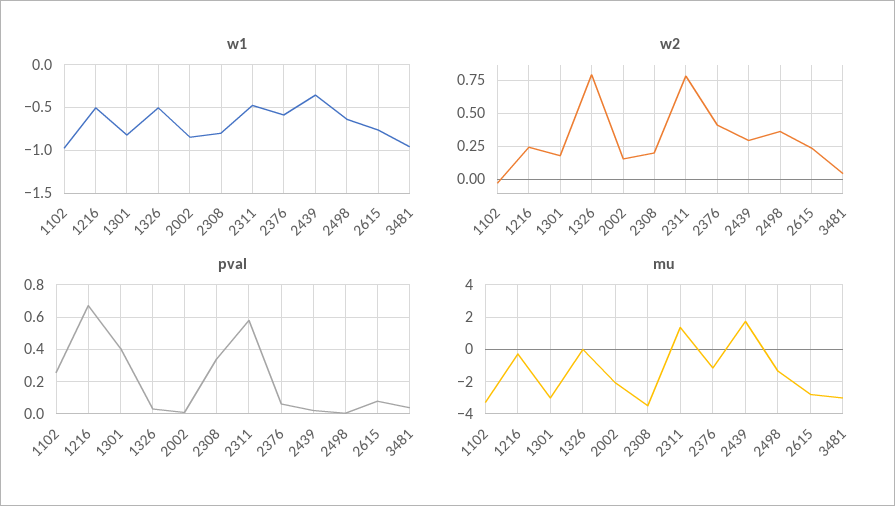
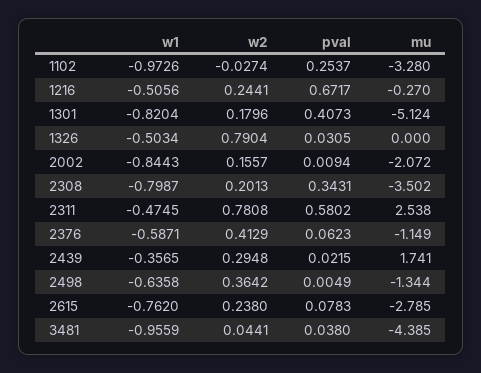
  {
    "w1": {
      "1102": -0.9726,
      "1216": -0.5056,
      "1301": -0.8204,
      "1326": -0.5034,
      "2002": -0.8443,
      "2308": -0.7987,
      "2311": -0.4745,
      "2376": -0.5871,
      "2439": -0.3565,
      "2498": -0.6358,
      "2615": -0.762,
      "3481": -0.9559
    },
    "w2": {
      "1102": -0.0274,
      "1216": 0.2441,
      "1301": 0.1796,
      "1326": 0.7904,
      "2002": 0.1557,
      "2308": 0.2013,
      "2311": 0.7808,
      "2376": 0.4129,
      "2439": 0.2948,
      "2498": 0.3642,
      "2615": 0.238,
      "3481": 0.0441
    },
    "pval": {
      "1102": 0.2537,
      "1216": 0.6717,
      "1301": 0.4073,
      "1326": 0.0305,
      "2002": 0.0094,
      "2308": 0.3431,
      "2311": 0.5802,
      "2376": 0.0623,
      "2439": 0.0215,
      "2498": 0.0049,
      "2615": 0.0783,
      "3481": 0.038
    },
    "mu": {
      "1102": -3.28,
      "1216": -0.27,
-     "1301": -3,
+     "1301": -5.124,
      "1326": 0,
      "2002": -2.072,
      "2308": -3.502,
-     "2311": 1.5,
+     "2311": 2.538,
      "2376": -1.149,
      "2439": 1.741,
      "2498": -1.344,
      "2615": -2.785,
-     "3481": -3
+     "3481": -4.385
    }
  }

